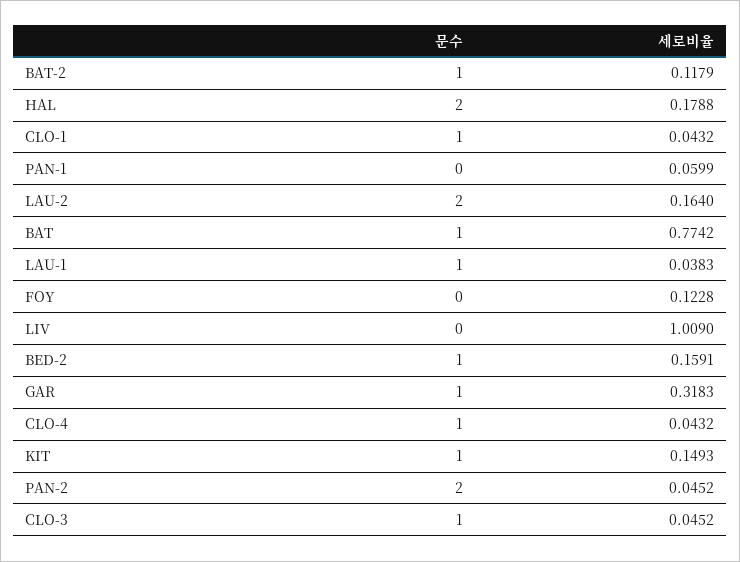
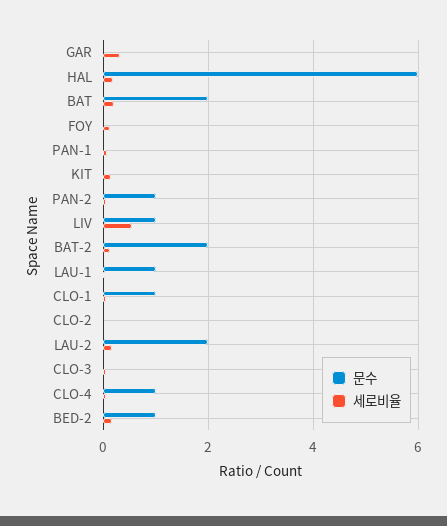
  {
    "문수": {
-     "BAT-2": 1,
+     "BAT-2": 2,
-     "HAL": 2,
+     "HAL": 6,
      "CLO-1": 1,
      "PAN-1": 0,
      "LAU-2": 2,
-     "BAT": 1,
+     "BAT": 2,
      "LAU-1": 1,
      "FOY": 0,
-     "LIV": 0,
+     "LIV": 1,
      "BED-2": 1,
-     "GAR": 1,
+     "GAR": 0,
      "CLO-4": 1,
-     "KIT": 1,
+     "KIT": 0,
-     "PAN-2": 2,
+     "PAN-2": 1,
-     "CLO-3": 1
+     "CLO-3": 0,
+     "CLO-2": 0
    },
    "세로비율": {
      "BAT-2": 0.1179,
      "HAL": 0.1788,
      "CLO-1": 0.0432,
      "PAN-1": 0.0599,
      "LAU-2": 0.164,
-     "BAT": 0.7742,
+     "BAT": 0.2,
      "LAU-1": 0.0383,
      "FOY": 0.1228,
-     "LIV": 1.009,
+     "LIV": 0.6,
      "BED-2": 0.1591,
      "GAR": 0.3183,
      "CLO-4": 0.0432,
      "KIT": 0.1493,
      "PAN-2": 0.0452,
-     "CLO-3": 0.0452
+     "CLO-3": 0.0452,
+     "CLO-2": 0
    }
  }

